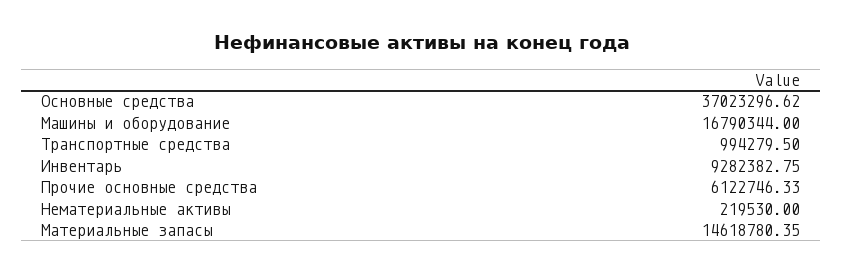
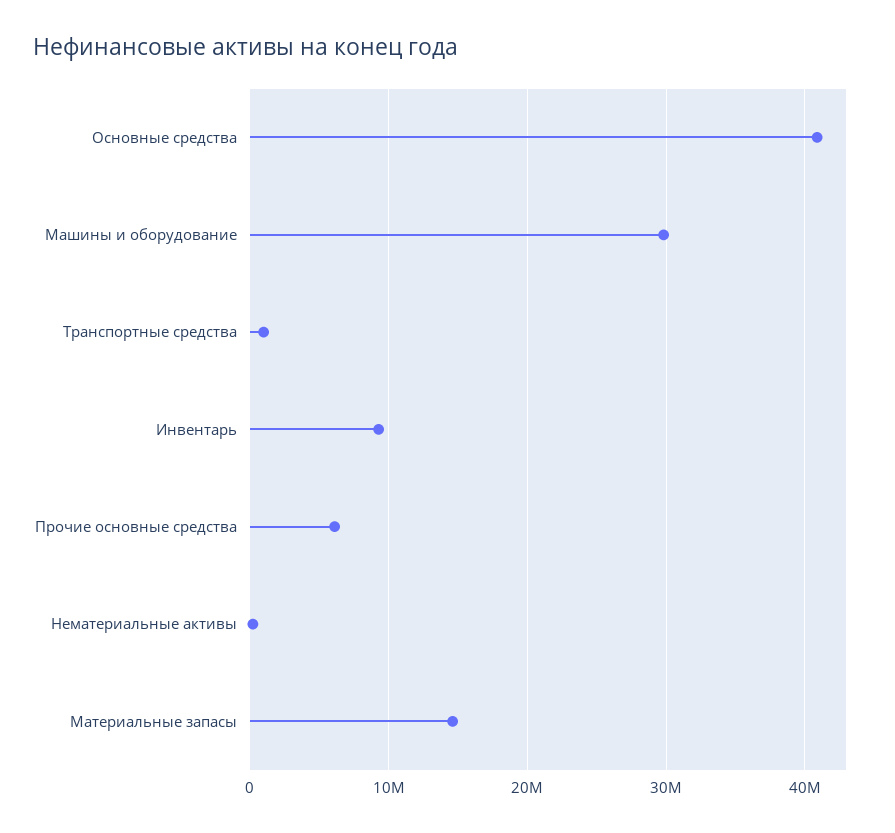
  {
-   "Основные средства": 37023296.62,
+   "Основные средства": 41000000,
-   "Машины и оборудование": 16790344,
+   "Машины и оборудование": 30000000,
    "Транспортные средства": 994279.5,
    "Инвентарь": 9282382.75,
    "Прочие основные средства": 6122746.33,
    "Нематериальные активы": 219530,
    "Материальные запасы": 14618780.35
  }

